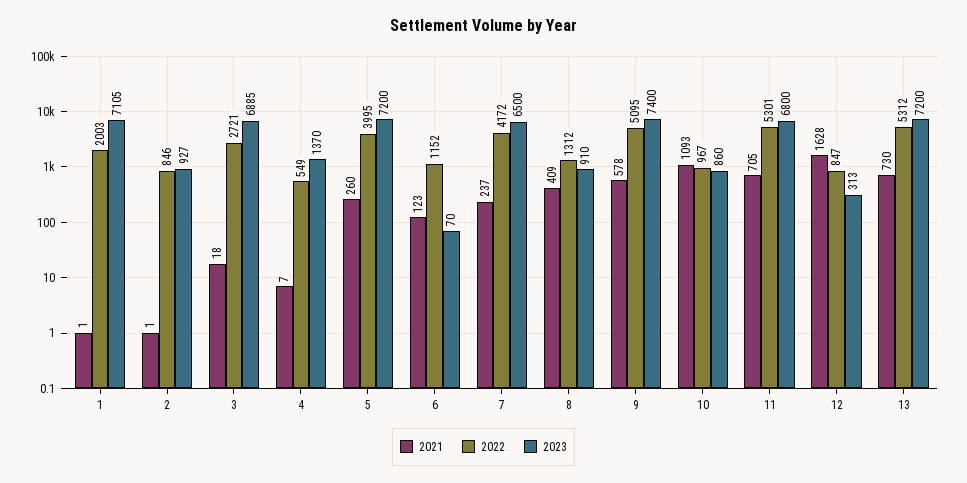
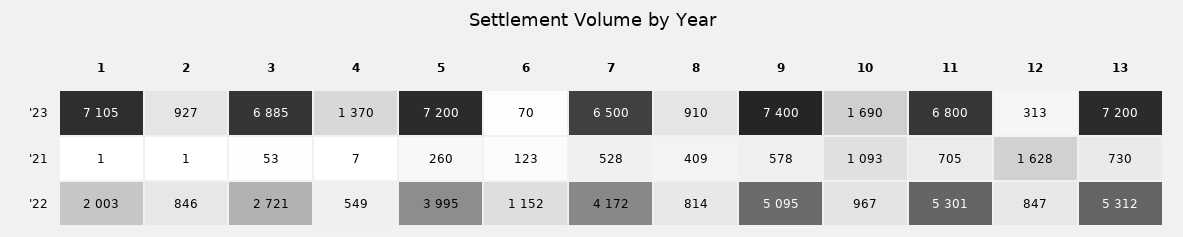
  {
    "2021": {
      "1": 1,
      "2": 1,
-     "3": 18,
+     "3": 53,
      "4": 7,
      "5": 260,
      "6": 123,
-     "7": 237,
+     "7": 528,
      "8": 409,
      "9": 578,
      "10": 1093,
      "11": 705,
      "12": 1628,
      "13": 730
    },
    "2022": {
      "1": 2003,
      "2": 846,
      "3": 2721,
      "4": 549,
      "5": 3995,
      "6": 1152,
      "7": 4172,
-     "8": 1312,
+     "8": 814,
      "9": 5095,
      "10": 967,
      "11": 5301,
      "12": 847,
      "13": 5312
    },
    "2023": {
      "1": 7105,
      "2": 927,
      "3": 6885,
      "4": 1370,
      "5": 7200,
      "6": 70,
      "7": 6500,
      "8": 910,
      "9": 7400,
-     "10": 860,
+     "10": 1690,
      "11": 6800,
      "12": 313,
      "13": 7200
    }
  }

